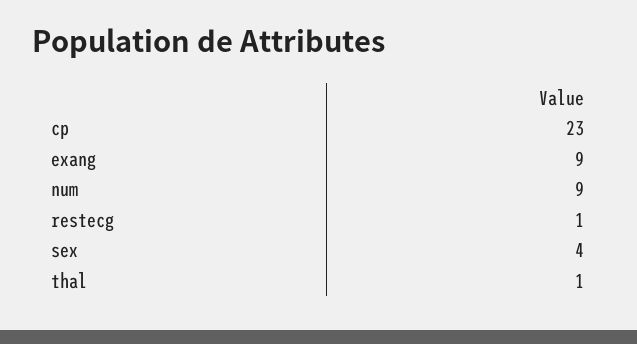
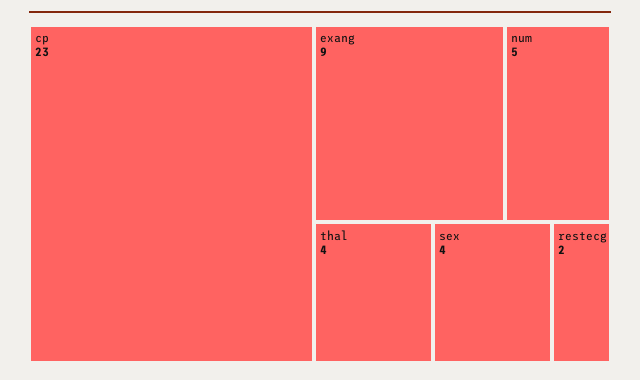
  {
    "cp": 23,
    "exang": 9,
-   "num": 9,
+   "num": 5,
-   "restecg": 1,
+   "restecg": 2,
    "sex": 4,
-   "thal": 1
+   "thal": 4
  }

